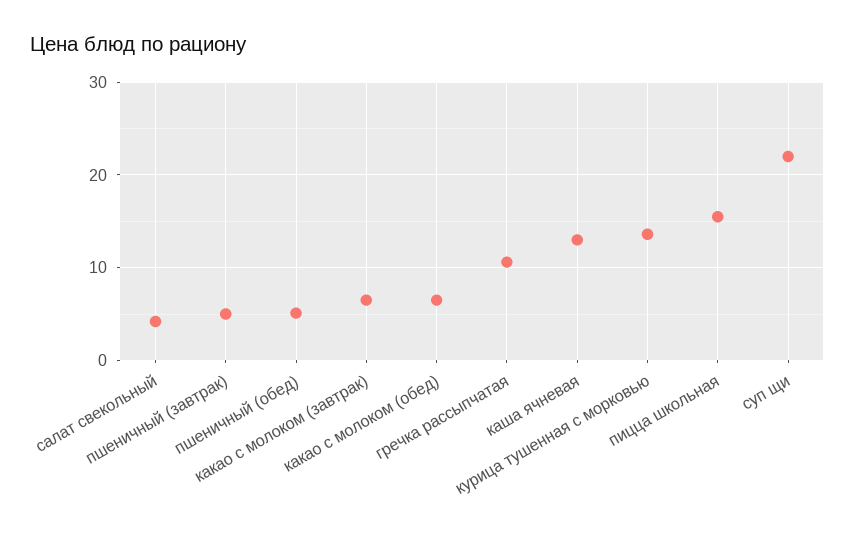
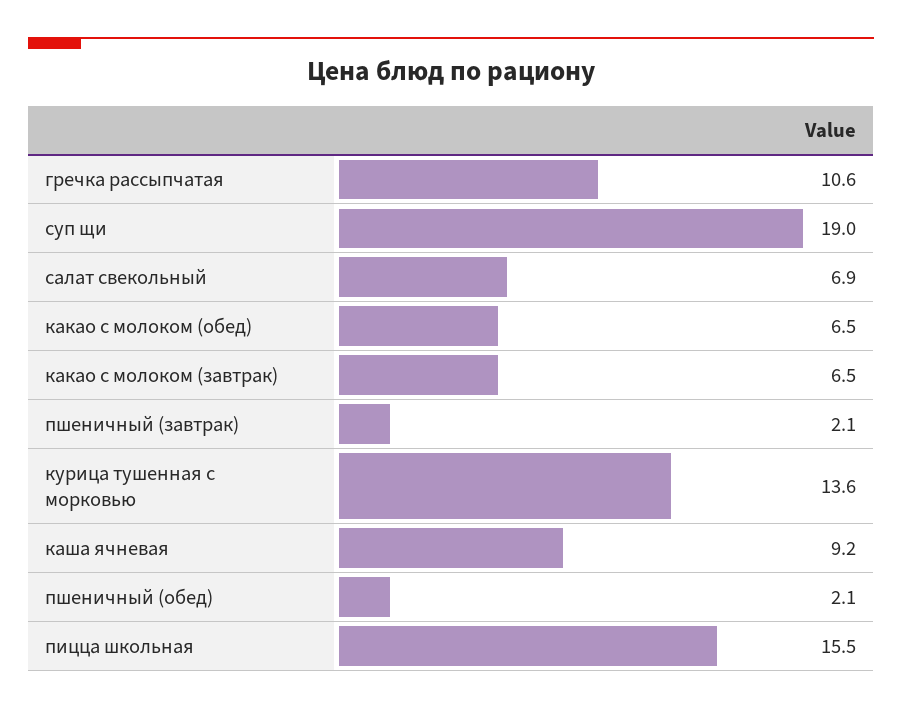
  {
-   "салат свекольный": 4,
+   "салат свекольный": 6.9,
-   "пшеничный (завтрак)": 5,
+   "пшеничный (завтрак)": 2.1,
-   "пшеничный (обед)": 5,
+   "пшеничный (обед)": 2.1,
    "какао с молоком (завтрак)": 6.5,
    "какао с молоком (обед)": 6.5,
    "гречка рассыпчатая": 10.6,
-   "каша ячневая": 13,
+   "каша ячневая": 9.2,
    "курица тушенная с морковью": 13.6,
    "пицца школьная": 15.5,
-   "суп щи": 22
+   "суп щи": 19
  }

